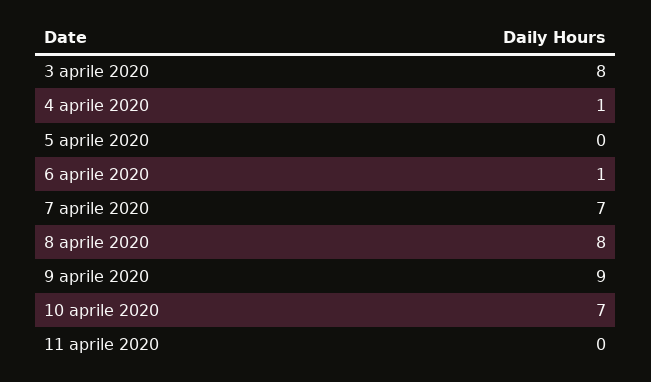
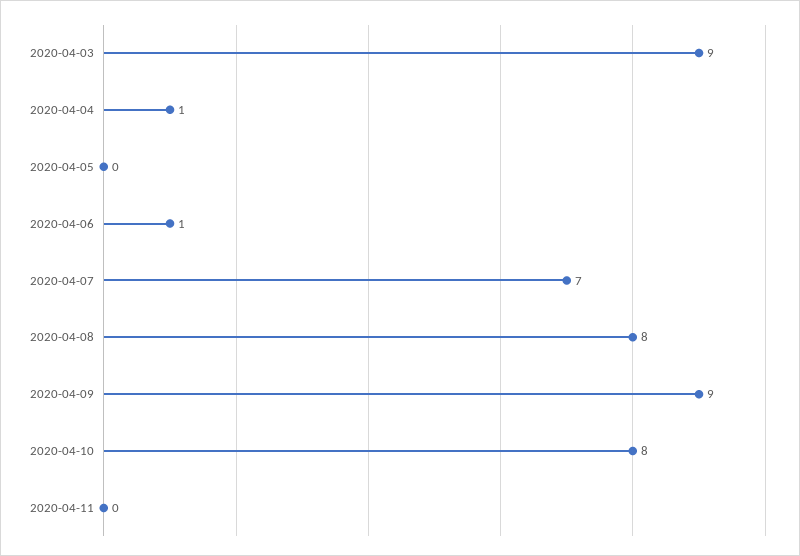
  {
-   "3 aprile 2020": 8,
+   "3 aprile 2020": 9,
    "4 aprile 2020": 1,
    "5 aprile 2020": 0,
    "6 aprile 2020": 1,
    "7 aprile 2020": 7,
    "8 aprile 2020": 8,
    "9 aprile 2020": 9,
-   "10 aprile 2020": 7,
+   "10 aprile 2020": 8,
    "11 aprile 2020": 0
  }

